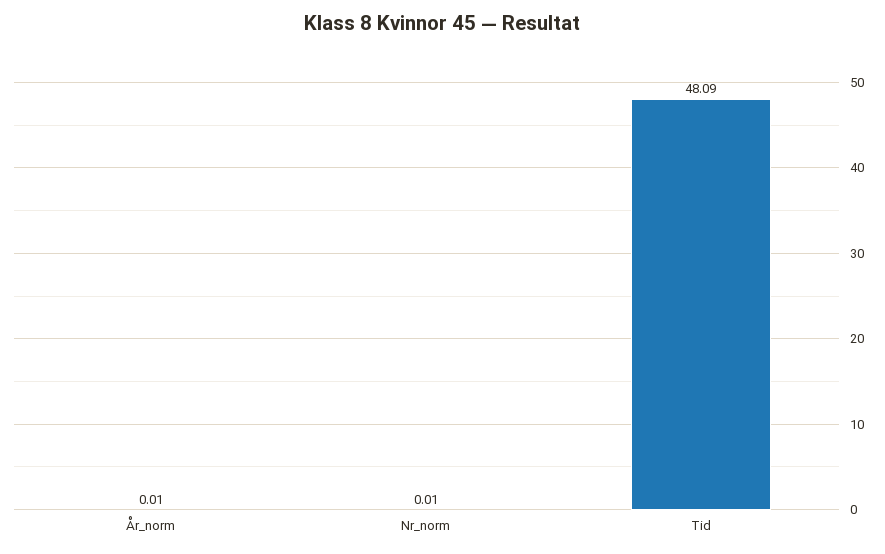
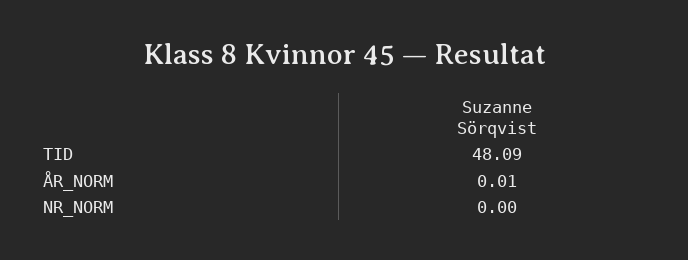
  {
    "År_norm": 0.01,
-   "Nr_norm": 0.01,
+   "Nr_norm": 0,
    "Tid": 48.09
  }

